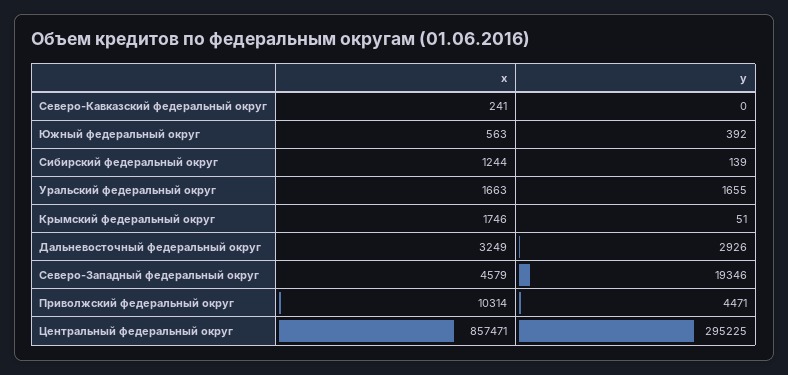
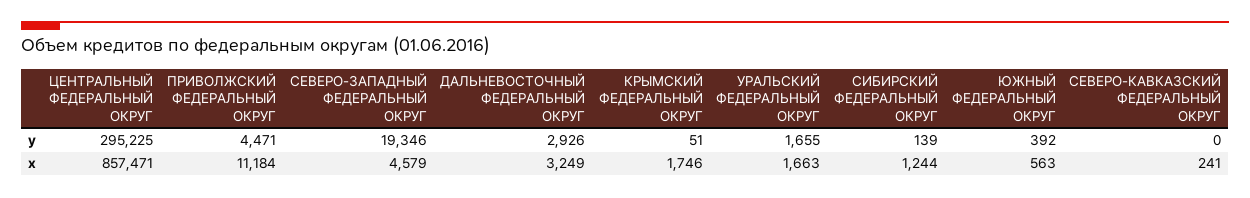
  {
    "x": {
      "Северо-Кавказский федеральный округ": 241,
      "Южный федеральный округ": 563,
      "Сибирский федеральный округ": 1244,
      "Уральский федеральный округ": 1663,
      "Крымский федеральный округ": 1746,
      "Дальневосточный федеральный округ": 3249,
      "Северо-Западный федеральный округ": 4579,
-     "Приволжский федеральный округ": 10314,
+     "Приволжский федеральный округ": 11184,
      "Центральный федеральный округ": 857471
    },
    "y": {
      "Северо-Кавказский федеральный округ": 0,
      "Южный федеральный округ": 392,
      "Сибирский федеральный округ": 139,
      "Уральский федеральный округ": 1655,
      "Крымский федеральный округ": 51,
      "Дальневосточный федеральный округ": 2926,
      "Северо-Западный федеральный округ": 19346,
      "Приволжский федеральный округ": 4471,
      "Центральный федеральный округ": 295225
    }
  }

